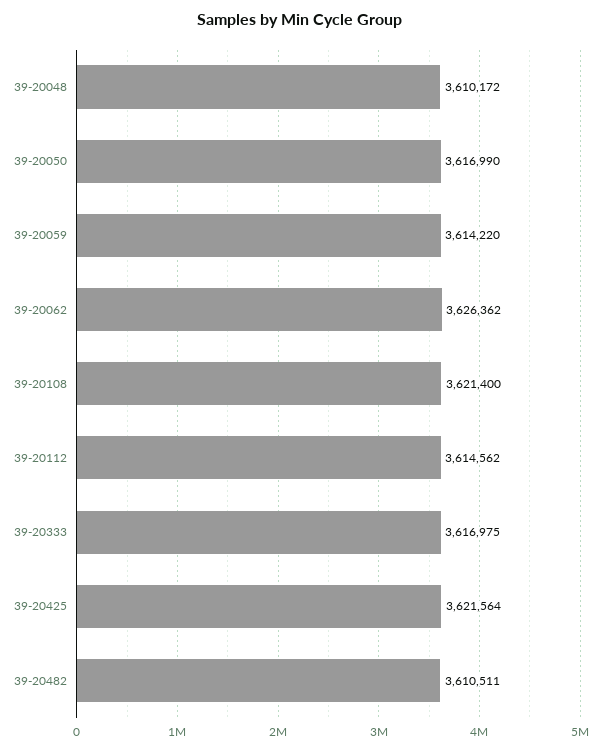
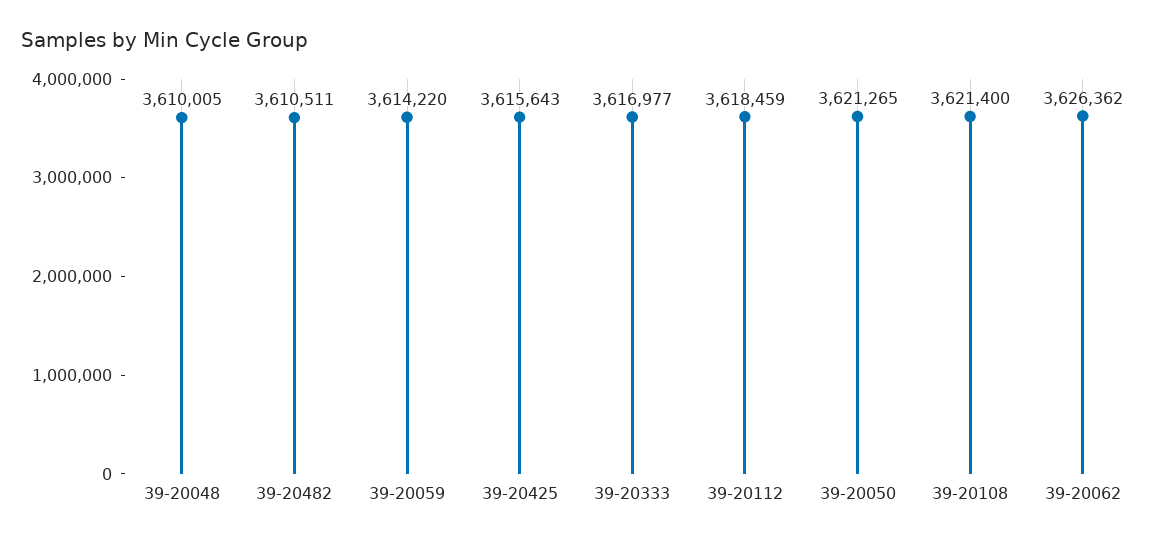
  {
-   "39-20048": 3610172,
+   "39-20048": 3610005,
-   "39-20050": 3616990,
+   "39-20050": 3621265,
    "39-20059": 3614220,
    "39-20062": 3626362,
    "39-20108": 3621400,
-   "39-20112": 3614562,
+   "39-20112": 3618459,
-   "39-20333": 3616975,
+   "39-20333": 3616977,
-   "39-20425": 3621564,
+   "39-20425": 3615643,
    "39-20482": 3610511
  }

